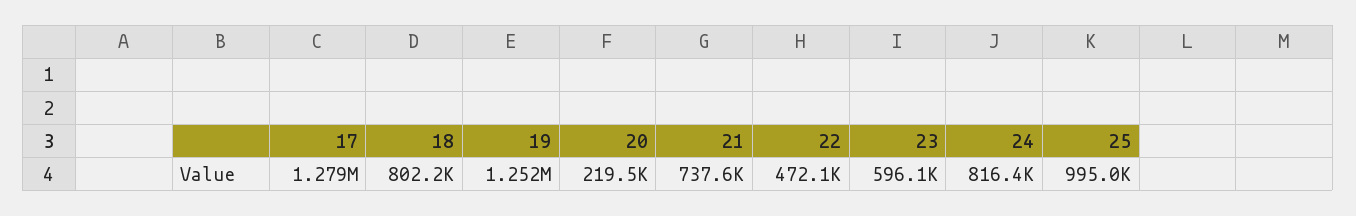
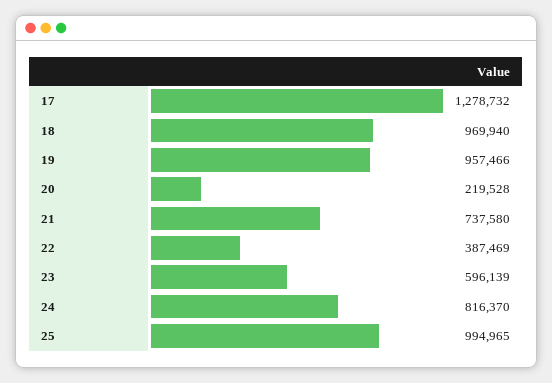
  {
    "17": 1278732,
-   "18": 802200,
+   "18": 969940,
-   "19": 1252000,
+   "19": 957466,
    "20": 219528,
    "21": 737580,
-   "22": 472100,
+   "22": 387469,
    "23": 596139,
    "24": 816370,
    "25": 994965
  }

